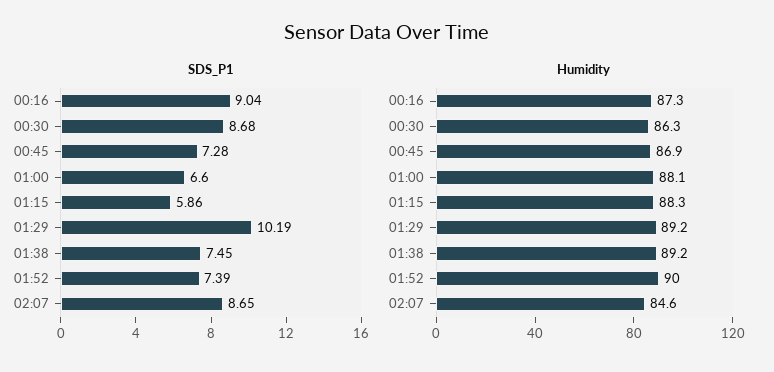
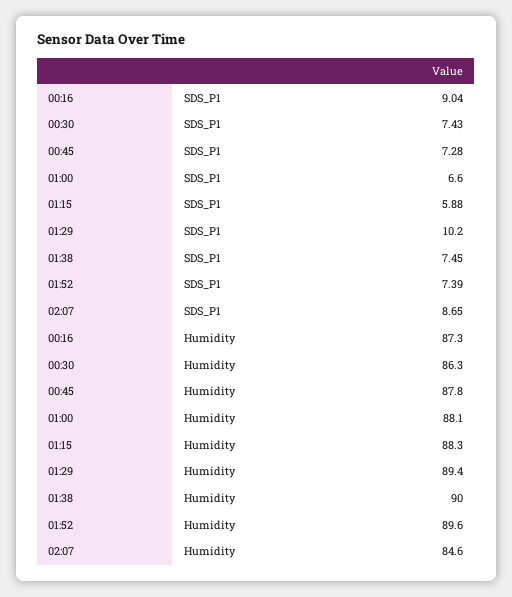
  {
    "SDS_P1": {
      "00:16": 9.04,
-     "00:30": 8.68,
+     "00:30": 7.43,
      "00:45": 7.28,
      "01:00": 6.6,
-     "01:15": 5.86,
+     "01:15": 5.88,
-     "01:29": 10.19,
+     "01:29": 10.2,
      "01:38": 7.45,
      "01:52": 7.39,
      "02:07": 8.65
    },
    "Humidity": {
      "00:16": 87.3,
      "00:30": 86.3,
-     "00:45": 86.9,
+     "00:45": 87.8,
      "01:00": 88.1,
      "01:15": 88.3,
-     "01:29": 89.2,
+     "01:29": 89.4,
-     "01:38": 89.2,
+     "01:38": 90,
-     "01:52": 90,
+     "01:52": 89.6,
      "02:07": 84.6
    }
  }

